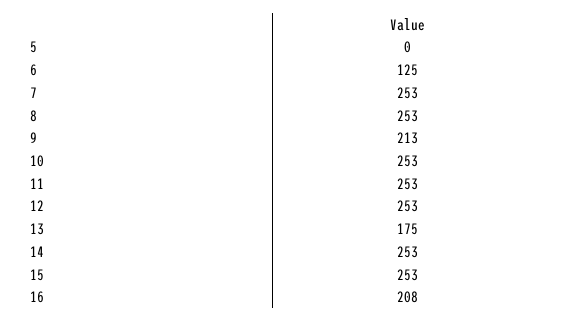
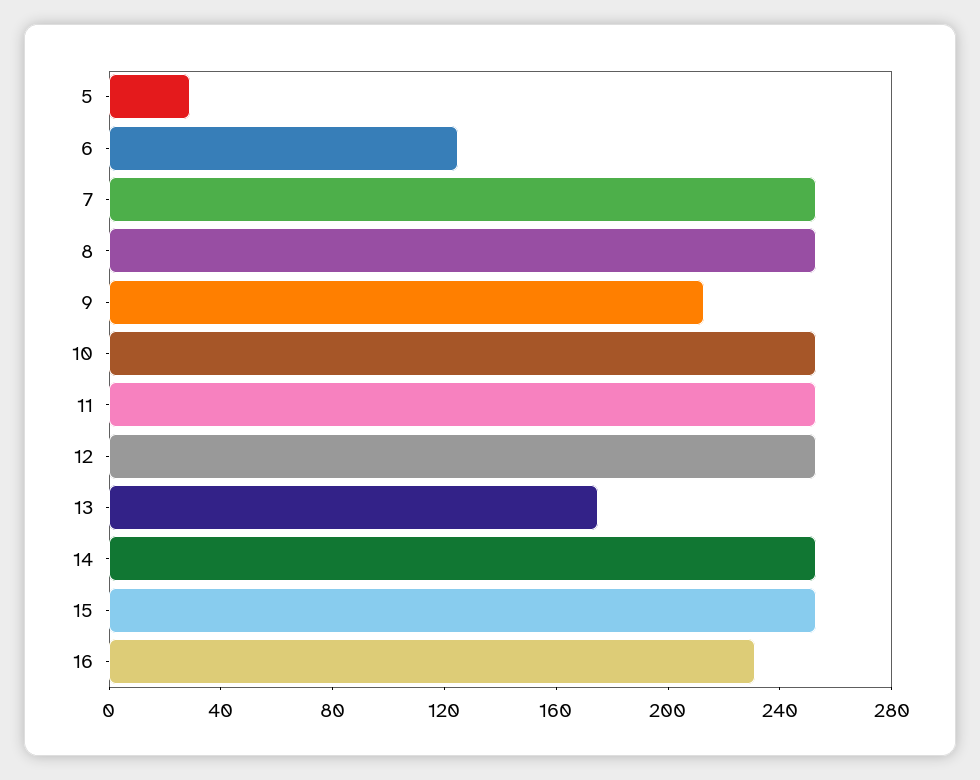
  {
-   "5": 0,
+   "5": 30,
    "6": 125,
    "7": 253,
    "8": 253,
    "9": 213,
    "10": 253,
    "11": 253,
    "12": 253,
    "13": 175,
    "14": 253,
    "15": 253,
-   "16": 208
+   "16": 230
  }

